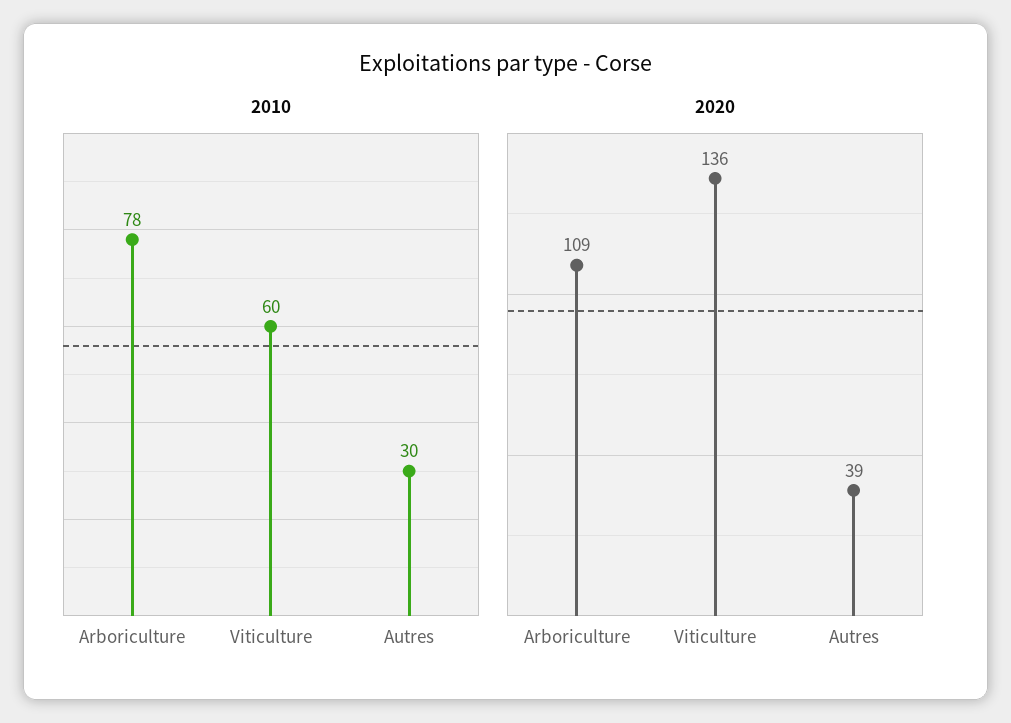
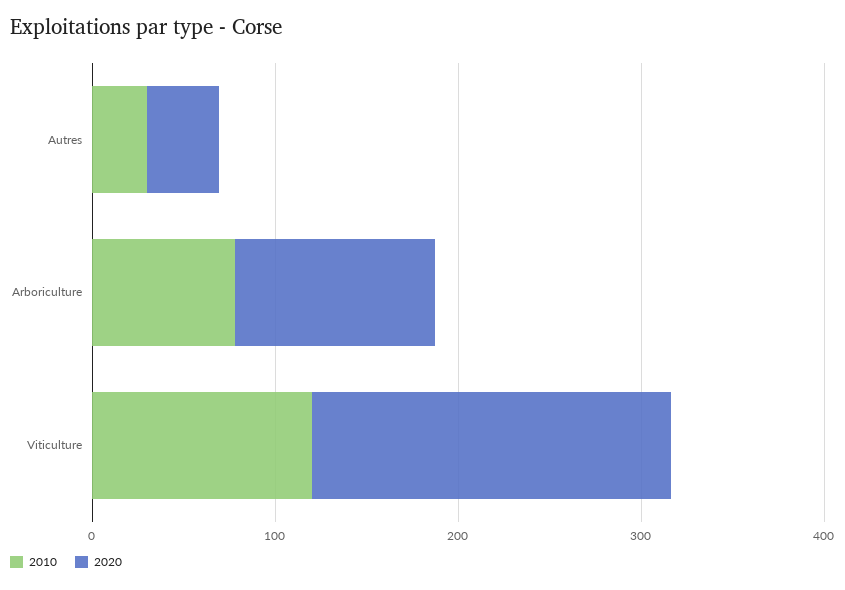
  {
    "2010": {
      "Arboriculture": 78,
-     "Viticulture": 60,
+     "Viticulture": 120,
      "Autres": 30
    },
    "2020": {
      "Arboriculture": 109,
-     "Viticulture": 136,
+     "Viticulture": 200,
      "Autres": 39
    }
  }

